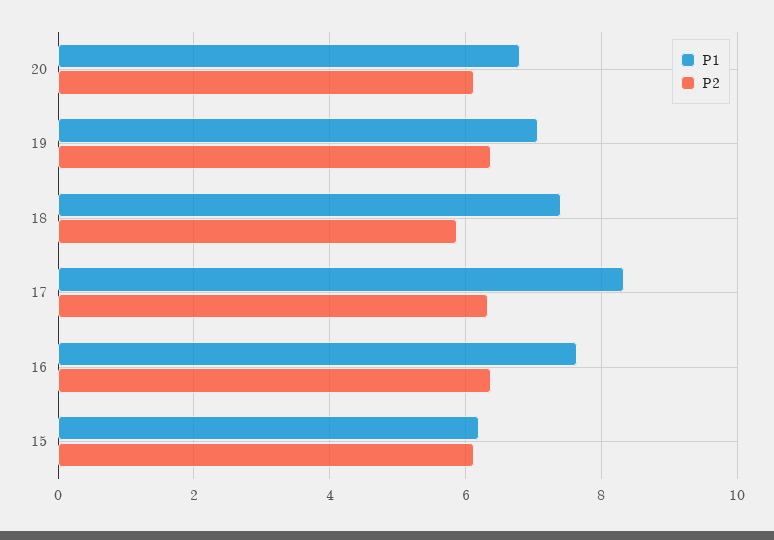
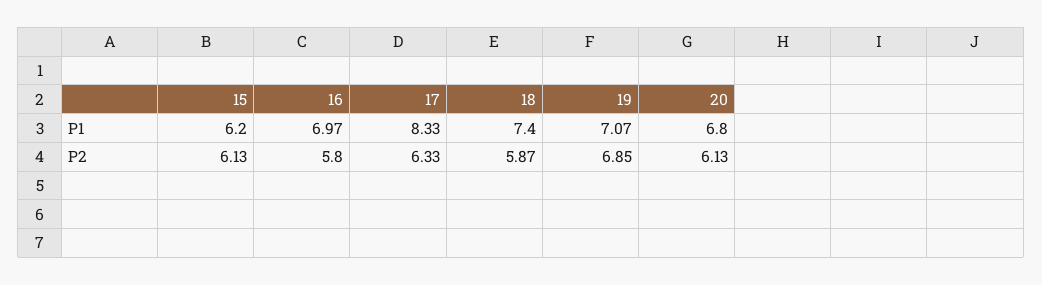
  {
    "P1": {
      "20": 6.8,
      "19": 7.07,
      "18": 7.4,
      "17": 8.33,
-     "16": 7.6,
+     "16": 6.97,
      "15": 6.2
    },
    "P2": {
      "20": 6.13,
-     "19": 6.4,
+     "19": 6.85,
      "18": 5.87,
      "17": 6.33,
-     "16": 6.4,
+     "16": 5.8,
      "15": 6.13
    }
  }

